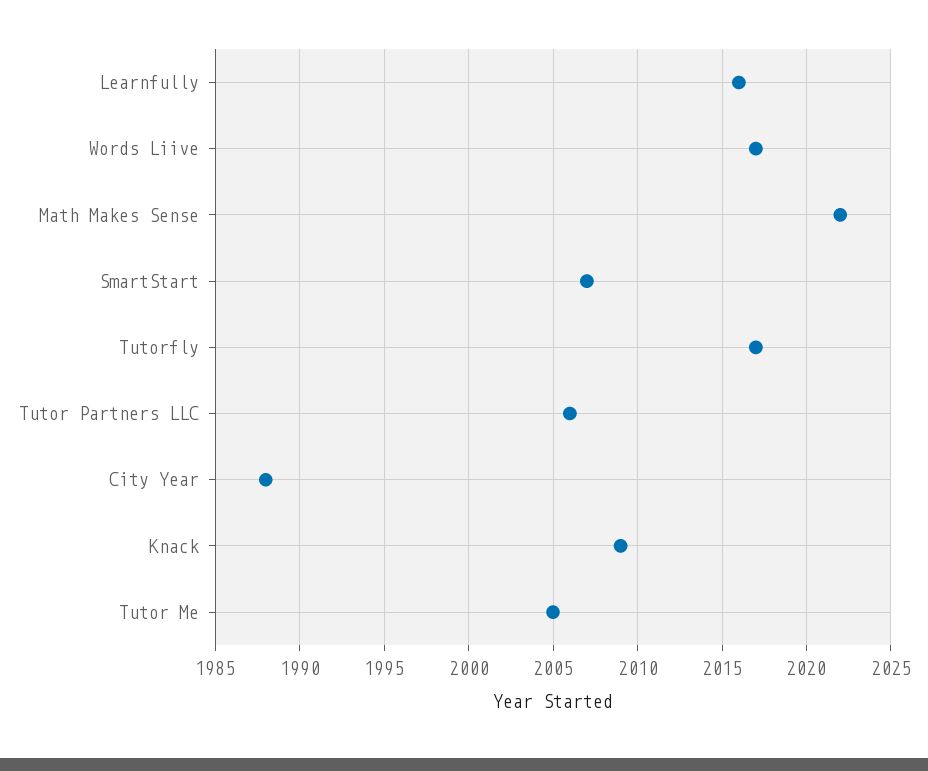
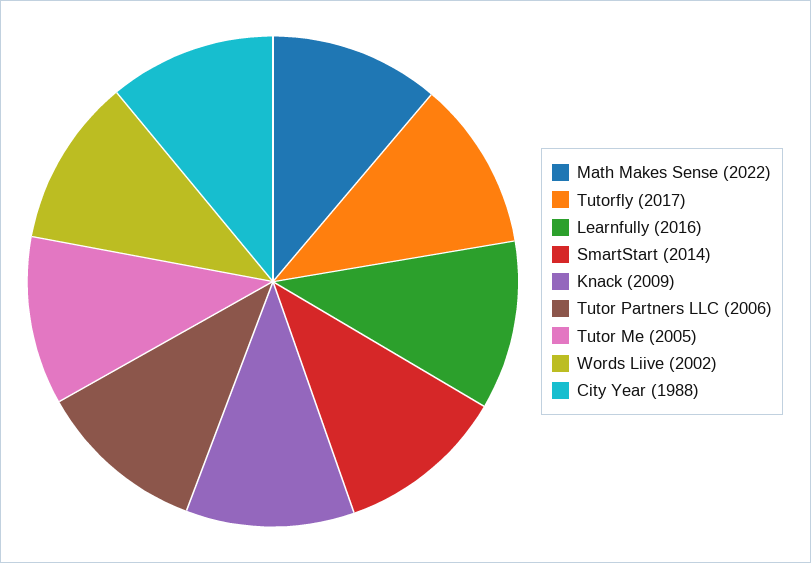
  {
    "Learnfully": 2016,
-   "Words Liive": 2017,
+   "Words Liive": 2002,
    "Math Makes Sense": 2022,
-   "SmartStart": 2007,
+   "SmartStart": 2014,
    "Tutorfly": 2017,
    "Tutor Partners LLC": 2006,
    "City Year": 1988,
    "Knack": 2009,
    "Tutor Me": 2005
  }

